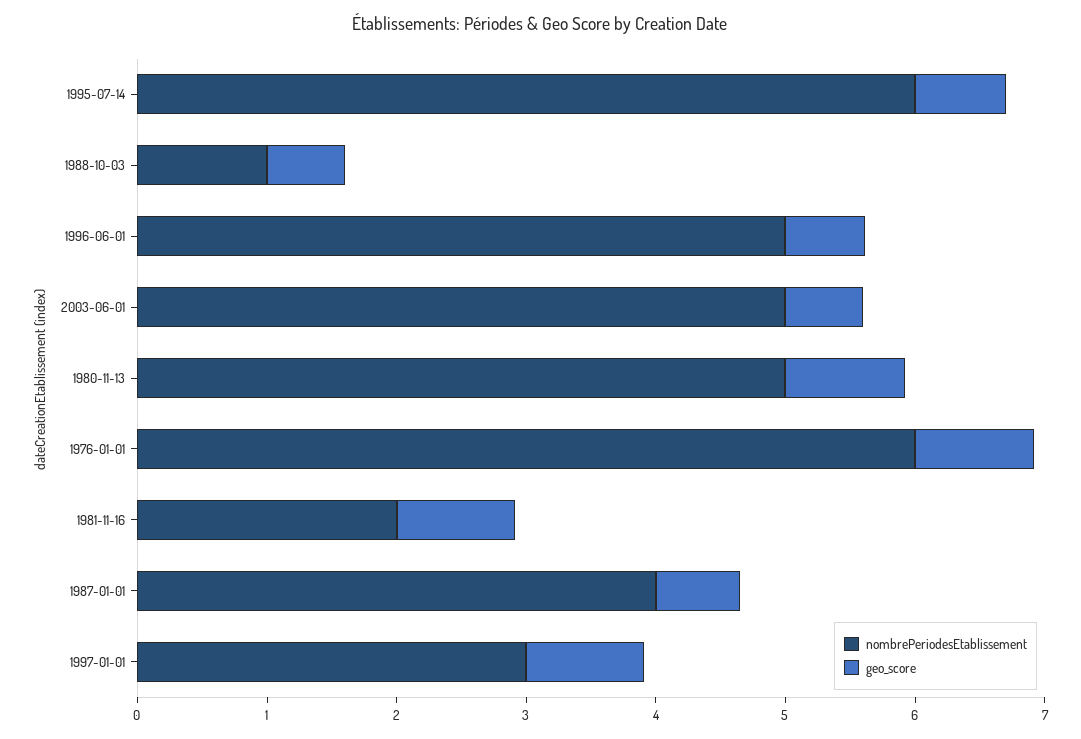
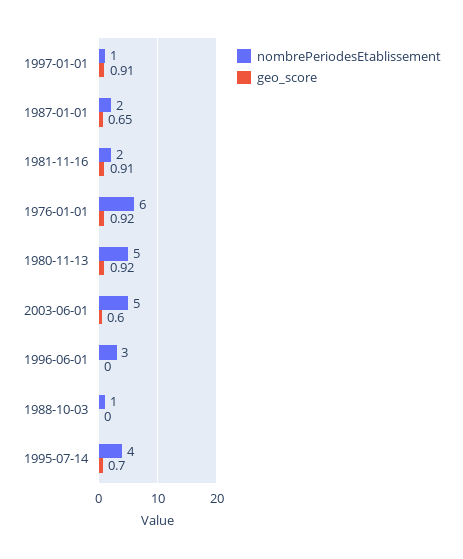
  {
    "nombrePeriodesEtablissement": {
-     "1995-07-14": 6,
+     "1995-07-14": 4,
      "1988-10-03": 1,
-     "1996-06-01": 5,
+     "1996-06-01": 3,
      "2003-06-01": 5,
      "1980-11-13": 5,
      "1976-01-01": 6,
      "1981-11-16": 2,
-     "1987-01-01": 4,
+     "1987-01-01": 2,
-     "1997-01-01": 3
+     "1997-01-01": 1
    },
    "geo_score": {
      "1995-07-14": 0.7,
-     "1988-10-03": 0.6,
+     "1988-10-03": 0,
-     "1996-06-01": 0.6,
+     "1996-06-01": 0,
      "2003-06-01": 0.6,
      "1980-11-13": 0.92,
      "1976-01-01": 0.92,
      "1981-11-16": 0.91,
      "1987-01-01": 0.65,
      "1997-01-01": 0.91
    }
  }

